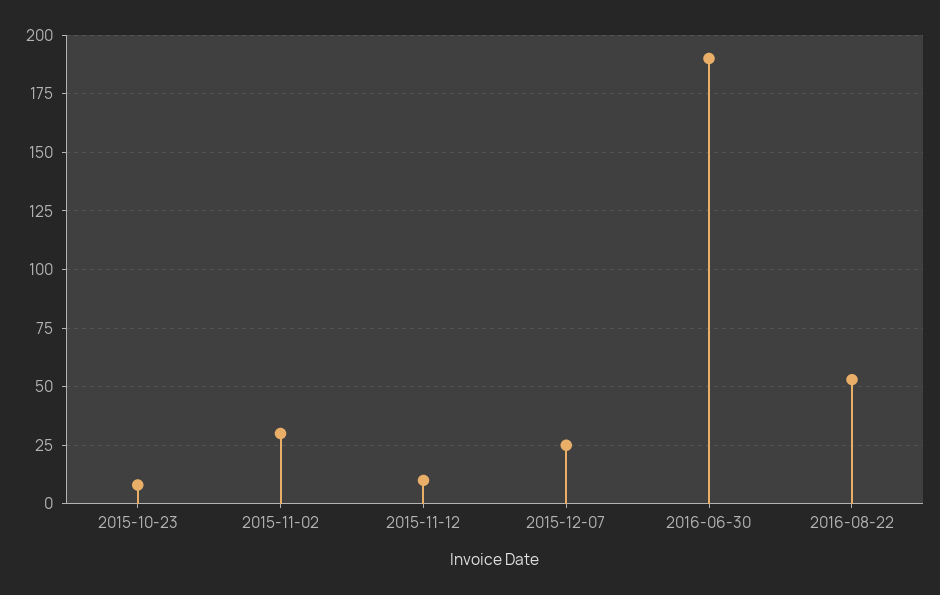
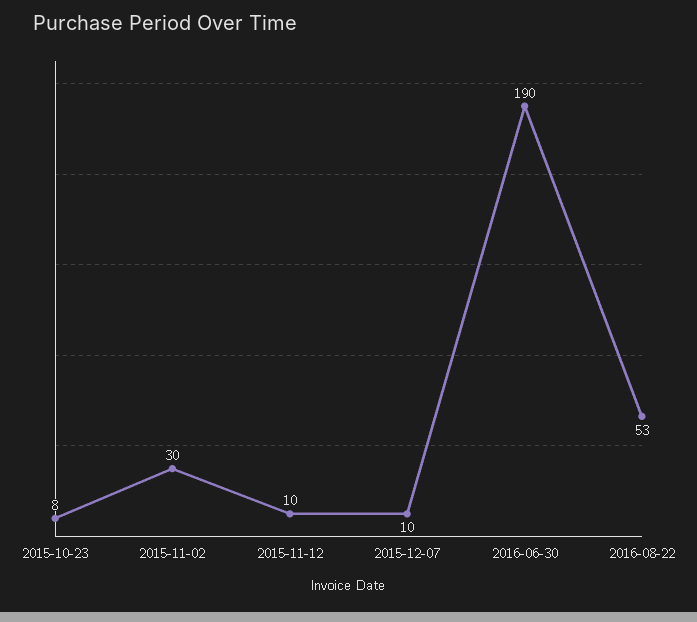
  {
    "2015-10-23": 8,
    "2015-11-02": 30,
    "2015-11-12": 10,
-   "2015-12-07": 25,
+   "2015-12-07": 10,
    "2016-06-30": 190,
    "2016-08-22": 53
  }

